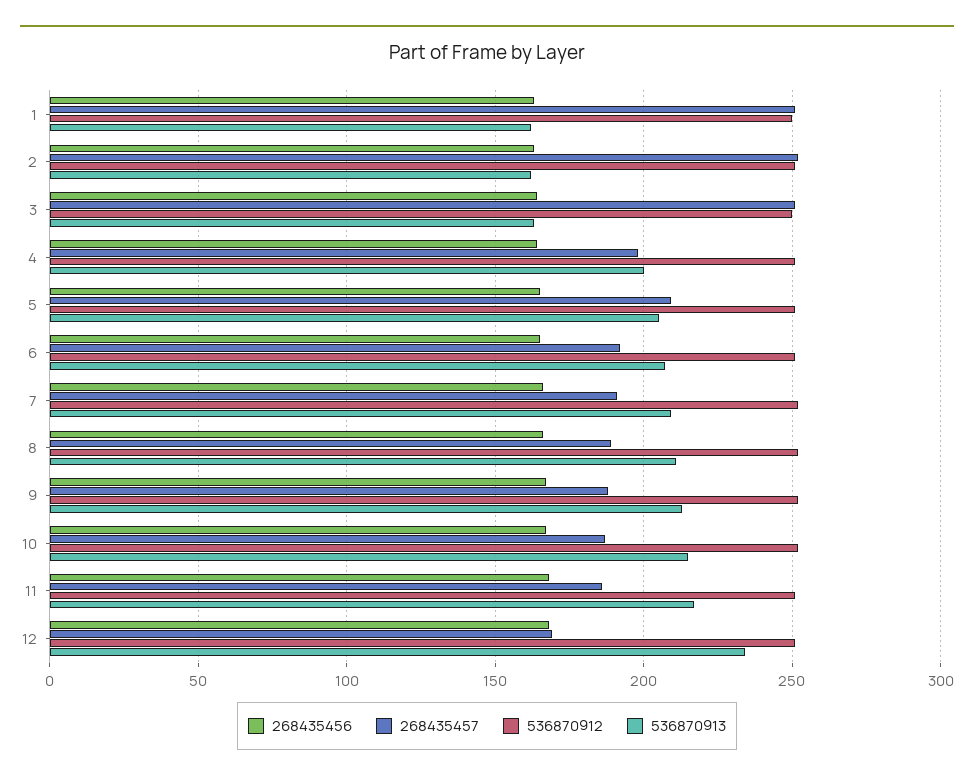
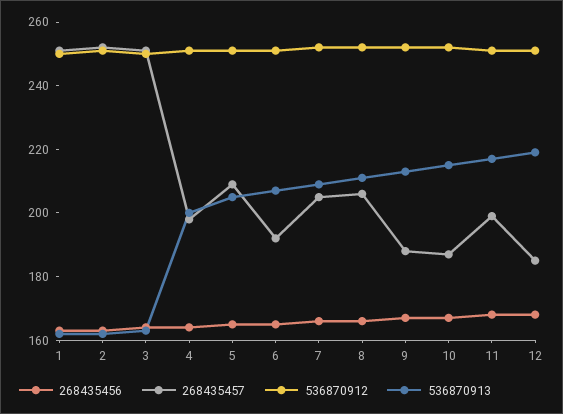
  {
    "268435456": {
      "1": 165,
      "2": 165,
      "3": 165,
      "4": 165,
      "5": 165,
      "6": 165,
      "7": 165,
      "8": 165,
      "9": 165,
      "10": 165,
      "11": 170,
      "12": 170
    },
    "268435457": {
      "1": 250,
      "2": 250,
      "3": 250,
      "4": 200,
      "5": 210,
      "6": 190,
-     "7": 190,
+     "7": 205,
-     "8": 190,
+     "8": 205,
      "9": 190,
      "10": 185,
-     "11": 185,
+     "11": 200,
-     "12": 170
+     "12": 185
    },
    "536870912": {
      "1": 250,
      "2": 250,
      "3": 250,
      "4": 250,
      "5": 250,
      "6": 250,
      "7": 250,
      "8": 250,
      "9": 250,
      "10": 250,
      "11": 250,
      "12": 250
    },
    "536870913": {
      "1": 160,
      "2": 160,
      "3": 165,
      "4": 200,
      "5": 205,
      "6": 205,
      "7": 210,
      "8": 210,
      "9": 215,
      "10": 215,
      "11": 215,
-     "12": 235
+     "12": 220
    }
  }

